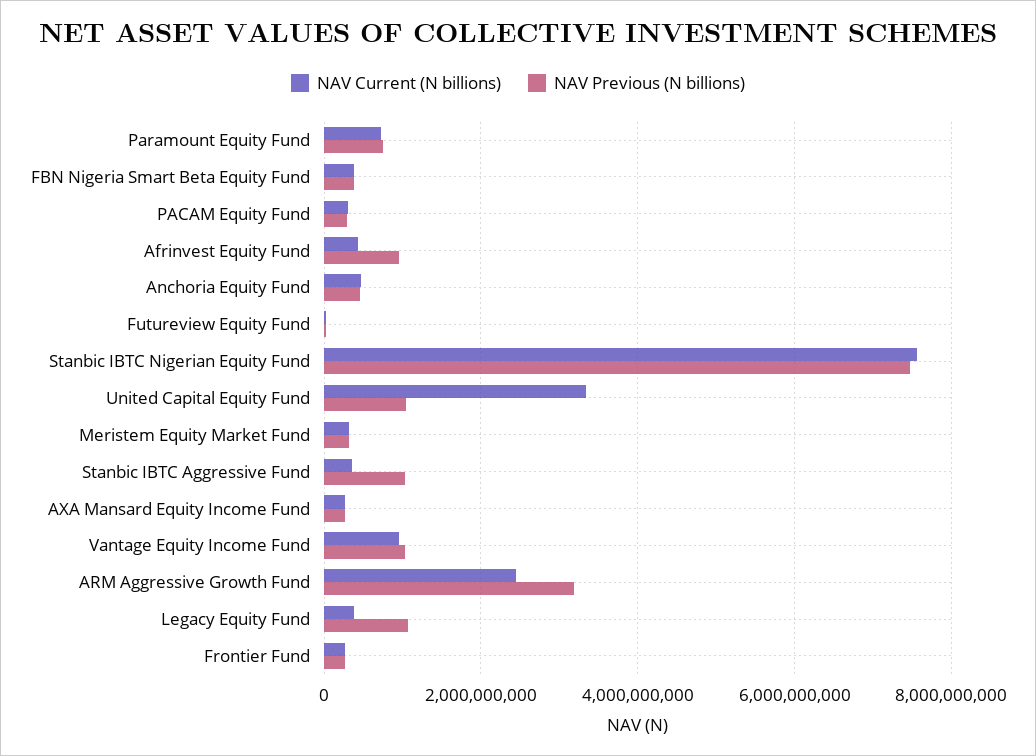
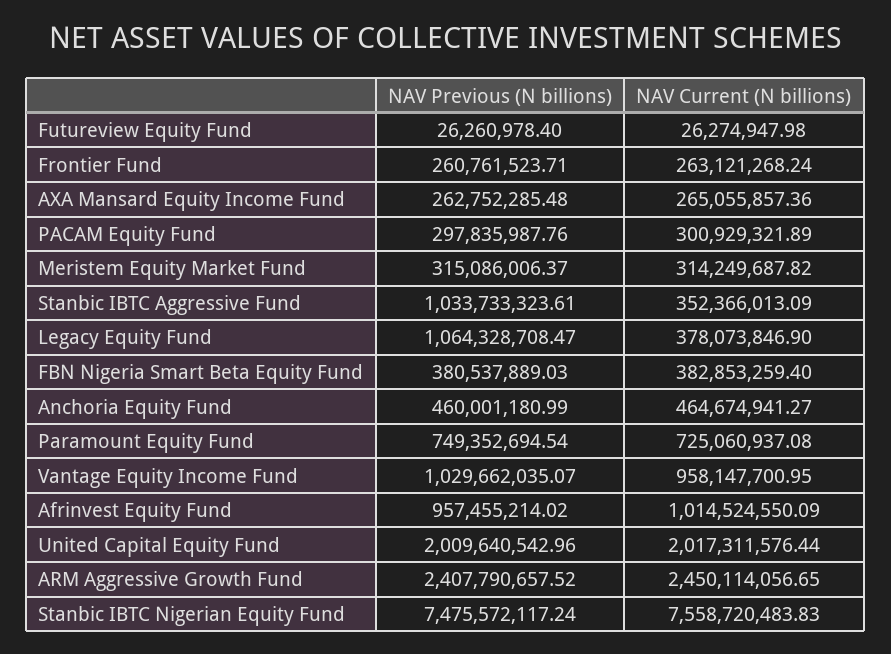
  {
    "NAV Current (N billions)": {
      "Paramount Equity Fund": 725060937.08,
      "FBN Nigeria Smart Beta Equity Fund": 382853259.4,
      "PACAM Equity Fund": 300929321.89,
-     "Afrinvest Equity Fund": 400000000,
+     "Afrinvest Equity Fund": 1014524550.09,
      "Anchoria Equity Fund": 464674941.27,
      "Futureview Equity Fund": 26274947.98,
      "Stanbic IBTC Nigerian Equity Fund": 7558720483.83,
-     "United Capital Equity Fund": 3400000000,
+     "United Capital Equity Fund": 2017311576.44,
      "Meristem Equity Market Fund": 314249687.82,
      "Stanbic IBTC Aggressive Fund": 352366013.09,
      "AXA Mansard Equity Income Fund": 265055857.36,
      "Vantage Equity Income Fund": 958147700.95,
      "ARM Aggressive Growth Fund": 2450114056.65,
      "Legacy Equity Fund": 378073846.9,
      "Frontier Fund": 263121268.24
    },
    "NAV Previous (N billions)": {
      "Paramount Equity Fund": 749352694.54,
      "FBN Nigeria Smart Beta Equity Fund": 380537889.03,
      "PACAM Equity Fund": 297835987.76,
      "Afrinvest Equity Fund": 957455214.02,
      "Anchoria Equity Fund": 460001180.99,
      "Futureview Equity Fund": 26260978.4,
      "Stanbic IBTC Nigerian Equity Fund": 7475572117.24,
-     "United Capital Equity Fund": 1000000000,
+     "United Capital Equity Fund": 2009640542.96,
      "Meristem Equity Market Fund": 315086006.37,
      "Stanbic IBTC Aggressive Fund": 1033733323.61,
      "AXA Mansard Equity Income Fund": 262752285.48,
      "Vantage Equity Income Fund": 1029662035.07,
-     "ARM Aggressive Growth Fund": 3200000000,
+     "ARM Aggressive Growth Fund": 2407790657.52,
      "Legacy Equity Fund": 1064328708.47,
      "Frontier Fund": 260761523.71
    }
  }

